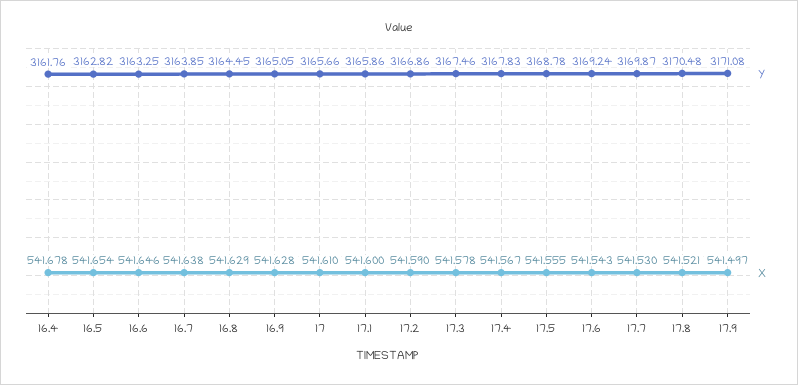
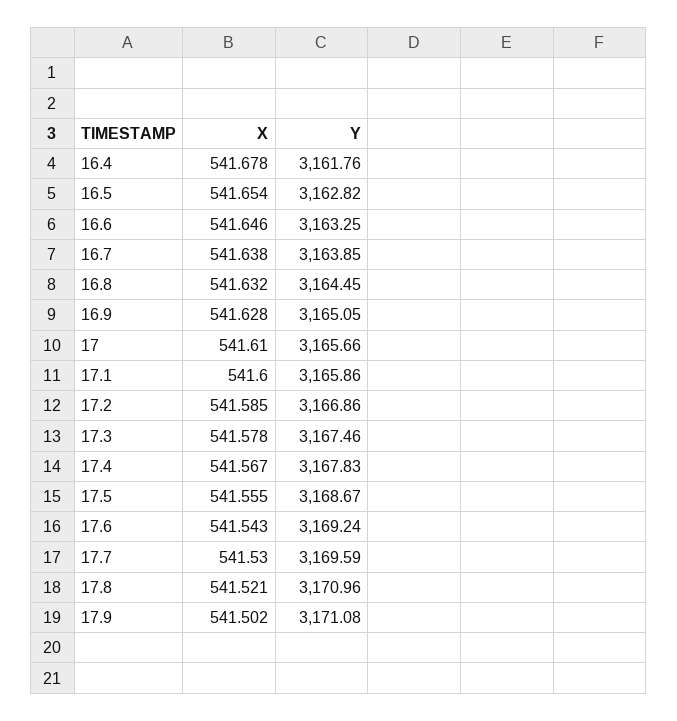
  {
    "Y": {
      "16.4": 3161.76,
      "16.5": 3162.82,
      "16.6": 3163.25,
      "16.7": 3163.85,
      "16.8": 3164.45,
      "16.9": 3165.05,
      "17": 3165.66,
      "17.1": 3165.86,
      "17.2": 3166.86,
      "17.3": 3167.46,
      "17.4": 3167.83,
-     "17.5": 3168.78,
+     "17.5": 3168.67,
      "17.6": 3169.24,
-     "17.7": 3169.87,
+     "17.7": 3169.59,
-     "17.8": 3170.48,
+     "17.8": 3170.96,
      "17.9": 3171.08
    },
    "X": {
      "16.4": 541.678,
      "16.5": 541.654,
      "16.6": 541.646,
      "16.7": 541.638,
-     "16.8": 541.629,
+     "16.8": 541.632,
      "16.9": 541.628,
      "17": 541.61,
      "17.1": 541.6,
-     "17.2": 541.59,
+     "17.2": 541.585,
      "17.3": 541.578,
      "17.4": 541.567,
      "17.5": 541.555,
      "17.6": 541.543,
      "17.7": 541.53,
      "17.8": 541.521,
-     "17.9": 541.497
+     "17.9": 541.502
    }
  }

